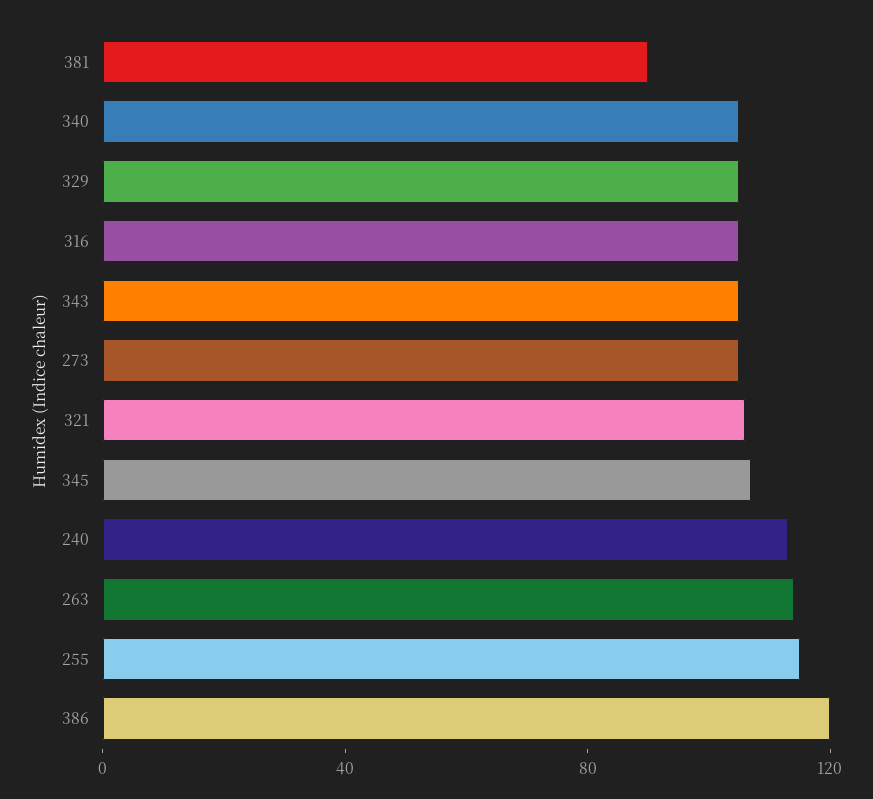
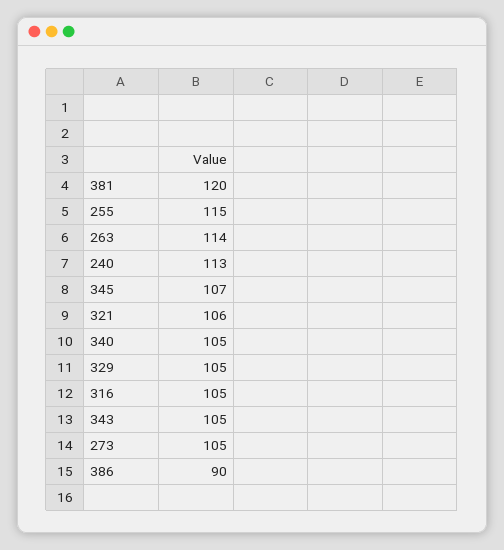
  {
-   "381": 90,
+   "381": 120,
    "340": 105,
    "329": 105,
    "316": 105,
    "343": 105,
    "273": 105,
    "321": 106,
    "345": 107,
    "240": 113,
    "263": 114,
    "255": 115,
-   "386": 120
+   "386": 90
  }

